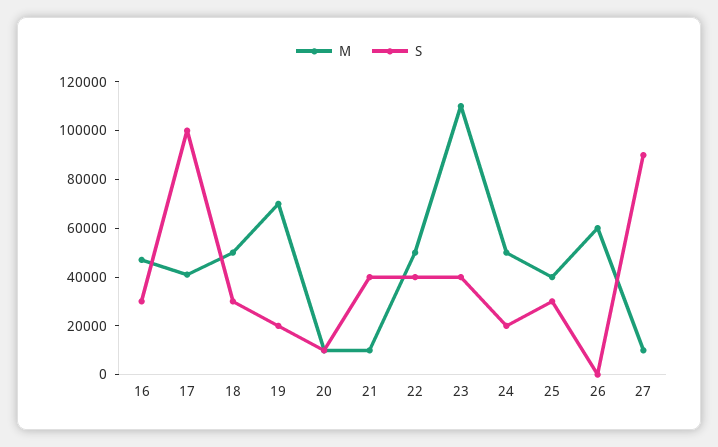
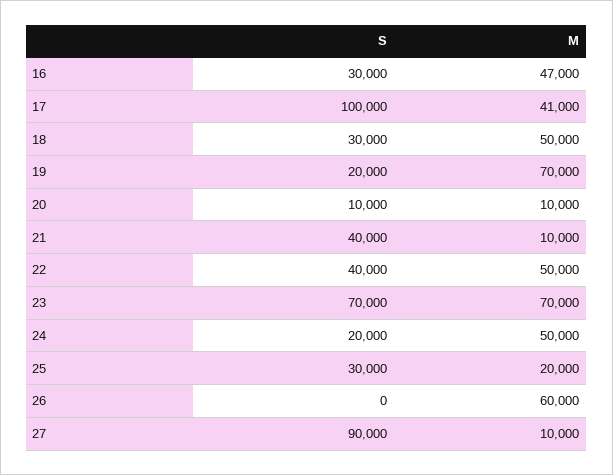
  {
    "M": {
      "16": 47000,
      "17": 41000,
      "18": 50000,
      "19": 70000,
      "20": 10000,
      "21": 10000,
      "22": 50000,
-     "23": 110000,
+     "23": 70000,
      "24": 50000,
-     "25": 40000,
+     "25": 20000,
      "26": 60000,
      "27": 10000
    },
    "S": {
      "16": 30000,
      "17": 100000,
      "18": 30000,
      "19": 20000,
      "20": 10000,
      "21": 40000,
      "22": 40000,
-     "23": 40000,
+     "23": 70000,
      "24": 20000,
      "25": 30000,
      "26": 0,
      "27": 90000
    }
  }

